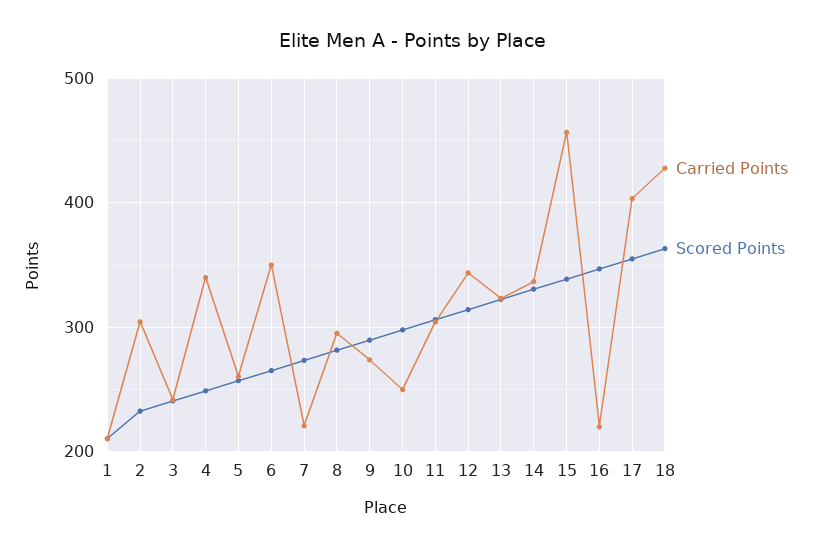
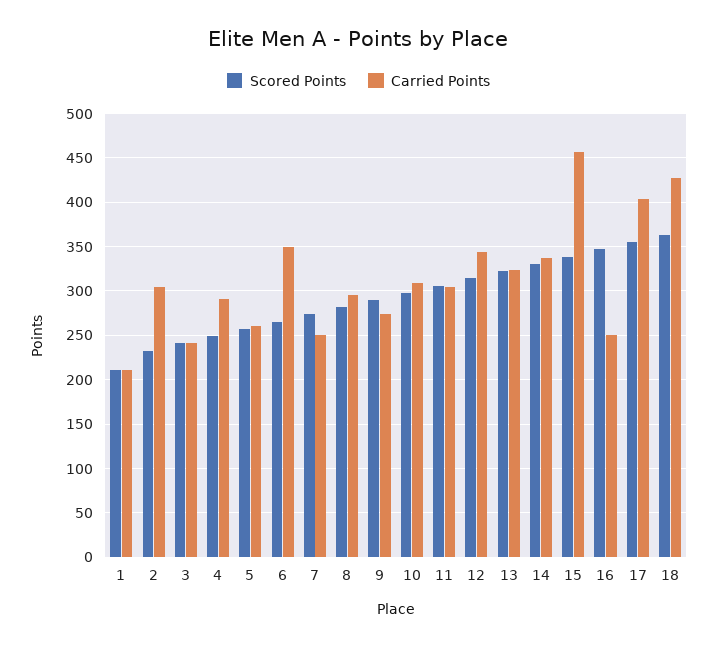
  {
    "Carried Points": {
      "1": 210,
      "2": 300,
      "3": 240,
-     "4": 340,
+     "4": 290,
      "5": 260,
      "6": 350,
-     "7": 220,
+     "7": 250,
      "8": 300,
      "9": 270,
-     "10": 250,
+     "10": 310,
      "11": 300,
      "12": 340,
      "13": 320,
      "14": 340,
      "15": 460,
-     "16": 220,
+     "16": 250,
      "17": 400,
      "18": 430
    },
    "Scored Points": {
      "1": 210,
      "2": 230,
      "3": 240,
      "4": 250,
      "5": 260,
      "6": 270,
      "7": 270,
      "8": 280,
      "9": 290,
      "10": 300,
      "11": 310,
      "12": 310,
      "13": 320,
      "14": 330,
      "15": 340,
      "16": 350,
      "17": 360,
      "18": 360
    }
  }

